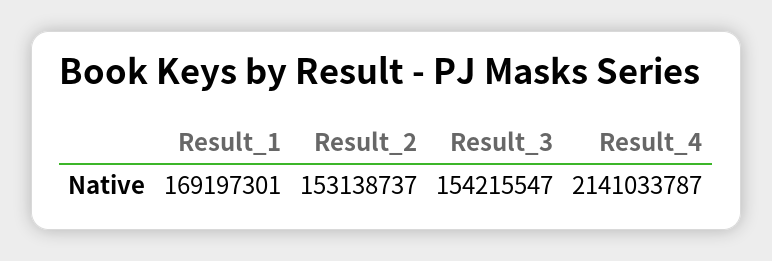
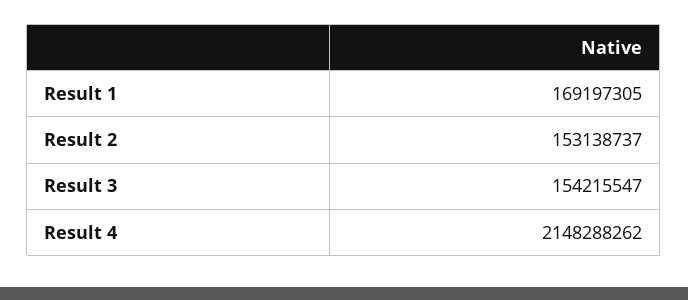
  {
-   "Result_1": 169197301,
+   "Result_1": 169197305,
    "Result_2": 153138737,
    "Result_3": 154215547,
-   "Result_4": 2141033787
+   "Result_4": 2148288262
  }

